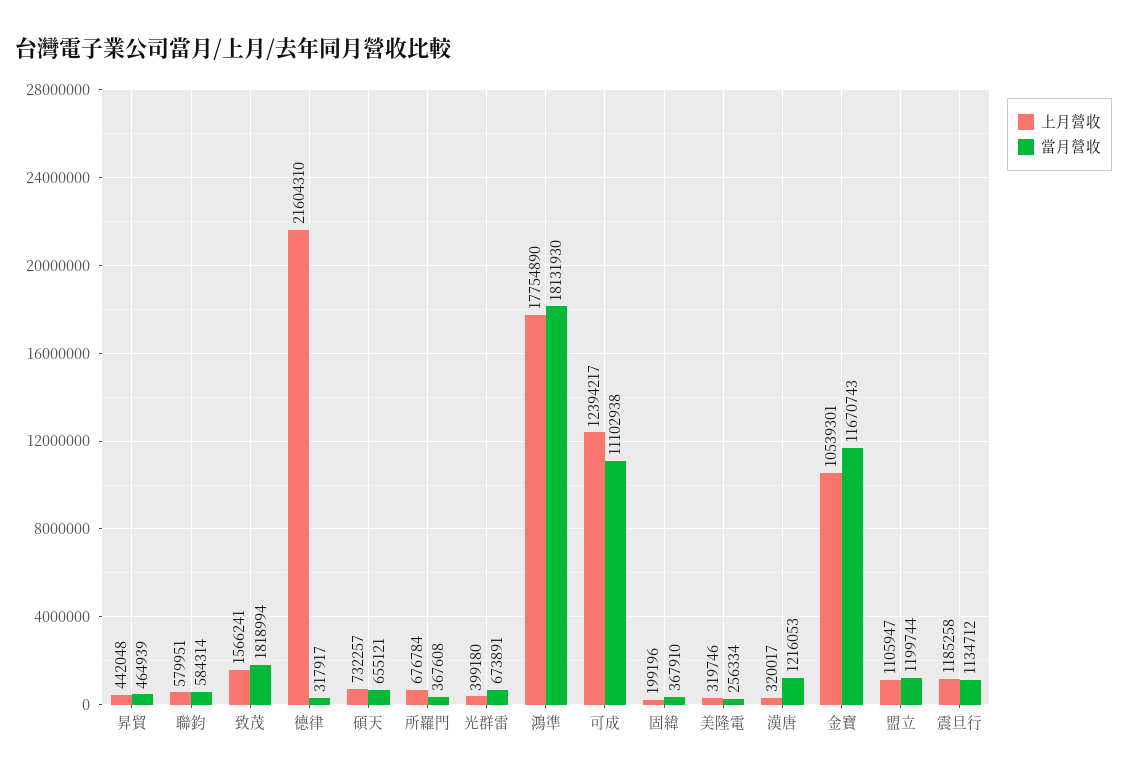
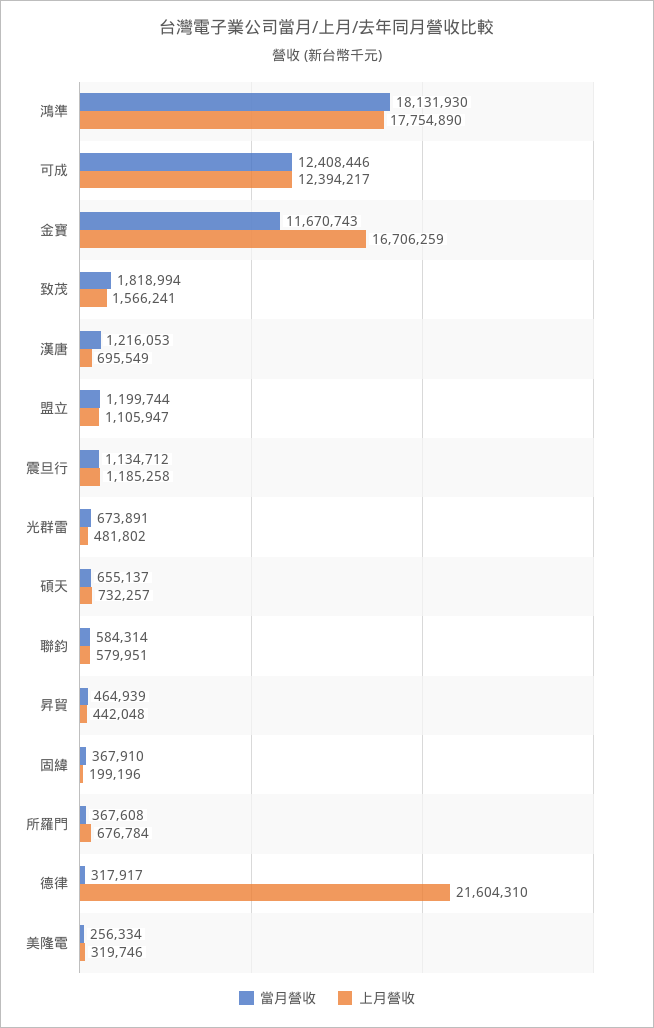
  {
    "上月營收": {
      "昇貿": 442048,
      "聯鈞": 579951,
      "致茂": 1566241,
      "德律": 21604310,
      "碩天": 732257,
      "所羅門": 676784,
-     "光群雷": 399180,
+     "光群雷": 481802,
      "鴻準": 17754890,
      "可成": 12394217,
      "固緯": 199196,
      "美隆電": 319746,
-     "漢唐": 320017,
+     "漢唐": 695549,
-     "金寶": 10539301,
+     "金寶": 16706259,
      "盟立": 1105947,
      "震旦行": 1185258
    },
    "當月營收": {
      "昇貿": 464939,
      "聯鈞": 584314,
      "致茂": 1818994,
      "德律": 317917,
-     "碩天": 655121,
+     "碩天": 655137,
      "所羅門": 367608,
      "光群雷": 673891,
      "鴻準": 18131930,
-     "可成": 11102938,
+     "可成": 12408446,
      "固緯": 367910,
      "美隆電": 256334,
      "漢唐": 1216053,
      "金寶": 11670743,
      "盟立": 1199744,
      "震旦行": 1134712
    }
  }

